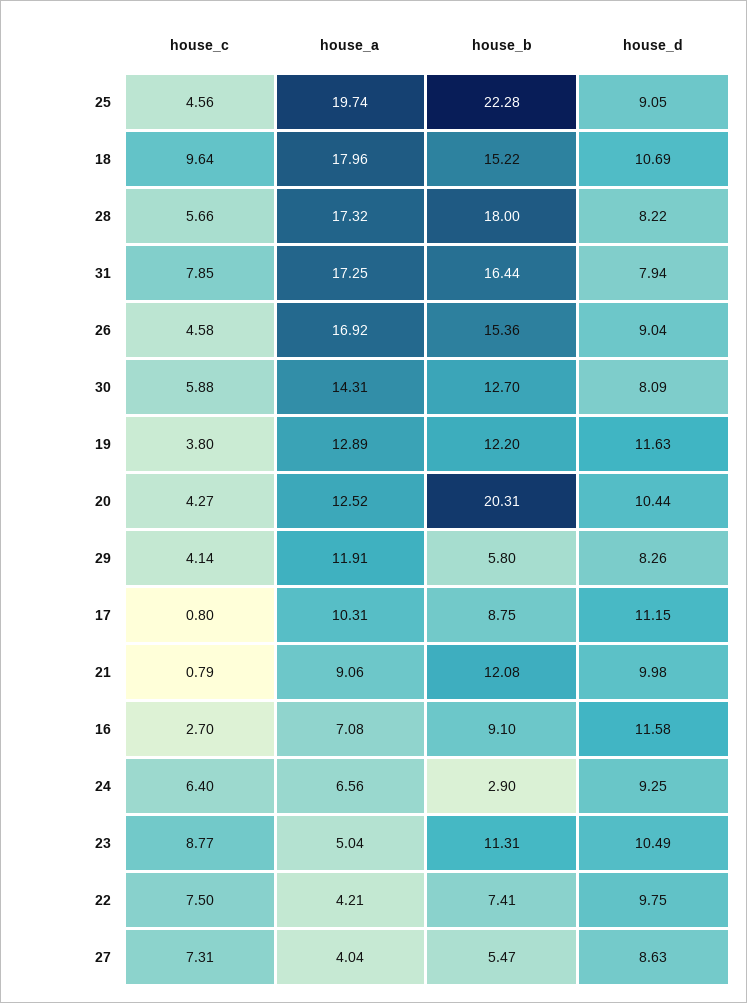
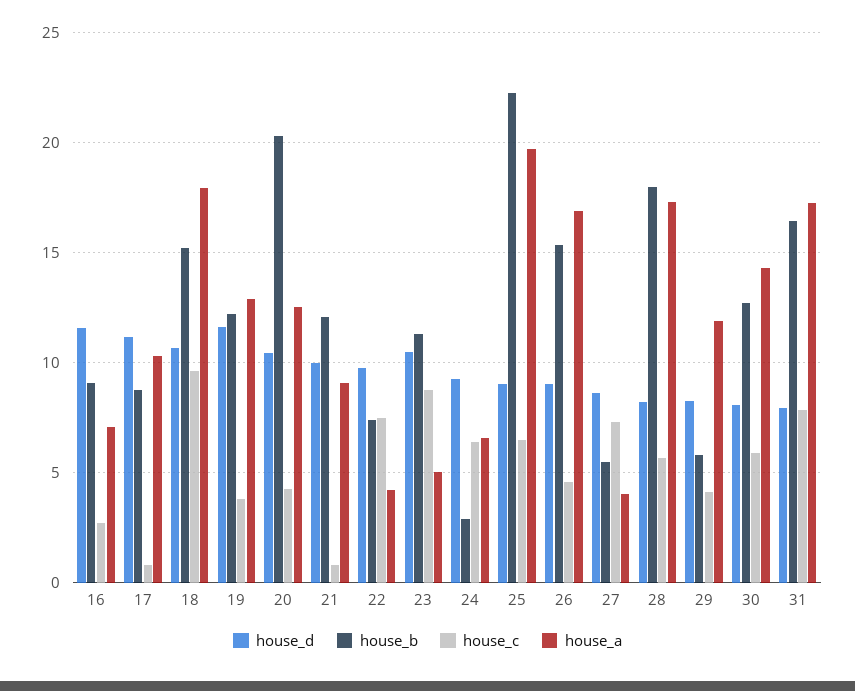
  {
    "house_c": {
-     "25": 4.56,
+     "25": 6.5,
      "18": 9.64,
      "28": 5.66,
      "31": 7.85,
      "26": 4.58,
      "30": 5.88,
      "19": 3.8,
      "20": 4.27,
      "29": 4.14,
      "17": 0.8,
      "21": 0.79,
      "16": 2.7,
      "24": 6.4,
      "23": 8.77,
      "22": 7.5,
      "27": 7.31
    },
    "house_a": {
      "25": 19.74,
      "18": 17.96,
      "28": 17.32,
      "31": 17.25,
      "26": 16.92,
      "30": 14.31,
      "19": 12.89,
      "20": 12.52,
      "29": 11.91,
      "17": 10.31,
      "21": 9.06,
      "16": 7.08,
      "24": 6.56,
      "23": 5.04,
      "22": 4.21,
      "27": 4.04
    },
    "house_b": {
      "25": 22.28,
      "18": 15.22,
      "28": 18,
      "31": 16.44,
      "26": 15.36,
      "30": 12.7,
      "19": 12.2,
      "20": 20.31,
      "29": 5.8,
      "17": 8.75,
      "21": 12.08,
      "16": 9.1,
      "24": 2.9,
      "23": 11.31,
      "22": 7.41,
      "27": 5.47
    },
    "house_d": {
      "25": 9.05,
      "18": 10.69,
      "28": 8.22,
      "31": 7.94,
      "26": 9.04,
      "30": 8.09,
      "19": 11.63,
      "20": 10.44,
      "29": 8.26,
      "17": 11.15,
      "21": 9.98,
      "16": 11.58,
      "24": 9.25,
      "23": 10.49,
      "22": 9.75,
      "27": 8.63
    }
  }

